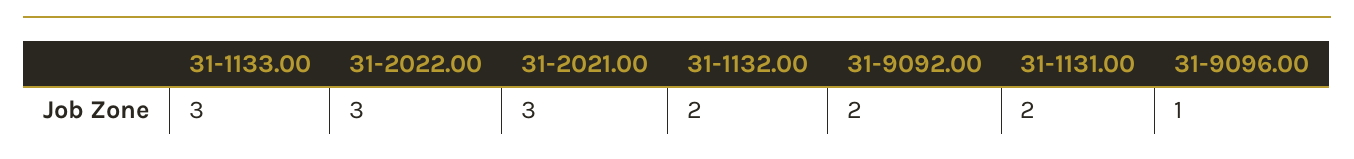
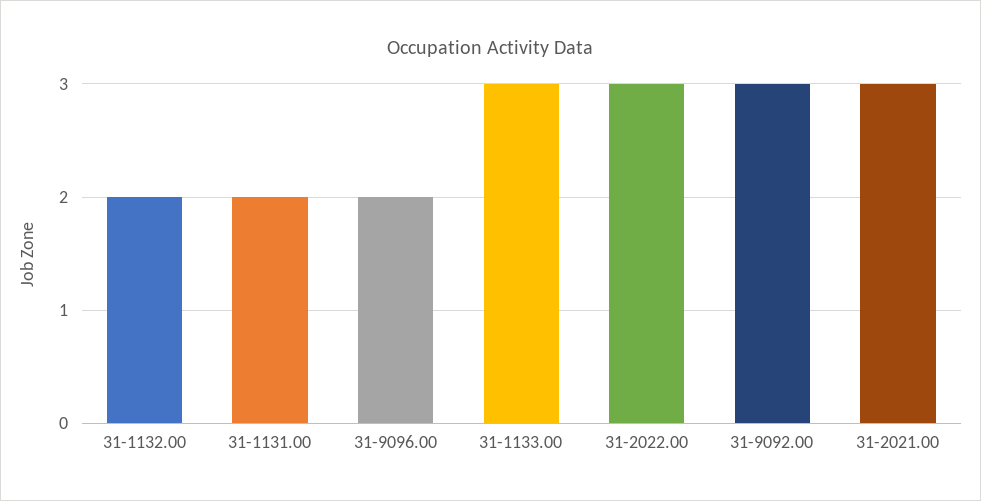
  {
    "31-1133.00": 3,
    "31-2022.00": 3,
    "31-2021.00": 3,
    "31-1132.00": 2,
-   "31-9092.00": 2,
+   "31-9092.00": 3,
    "31-1131.00": 2,
-   "31-9096.00": 1
+   "31-9096.00": 2
  }

